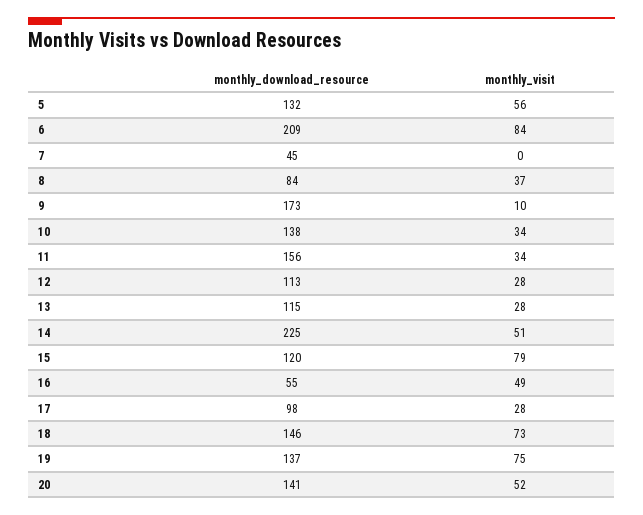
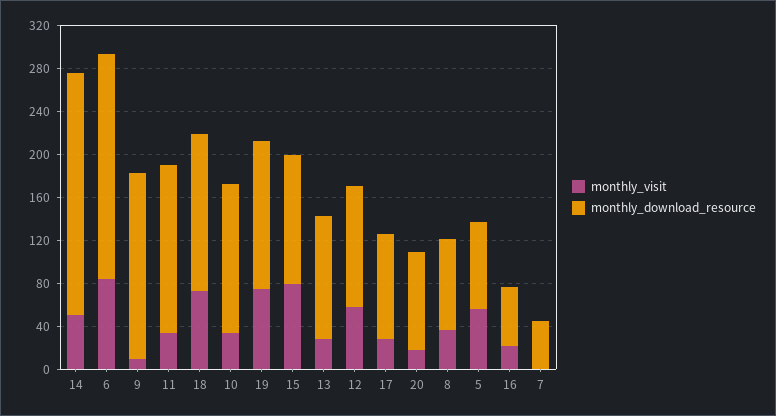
  {
    "monthly_download_resource": {
-     "5": 132,
+     "5": 80,
      "6": 209,
      "7": 45,
      "8": 84,
      "9": 173,
      "10": 138,
      "11": 156,
      "12": 113,
      "13": 115,
      "14": 225,
      "15": 120,
      "16": 55,
      "17": 98,
      "18": 146,
      "19": 137,
-     "20": 141
+     "20": 90
    },
    "monthly_visit": {
      "5": 56,
      "6": 84,
      "7": 0,
      "8": 37,
      "9": 10,
      "10": 34,
      "11": 34,
-     "12": 28,
+     "12": 60,
      "13": 28,
      "14": 51,
      "15": 79,
-     "16": 49,
+     "16": 20,
      "17": 28,
      "18": 73,
      "19": 75,
-     "20": 52
+     "20": 20
    }
  }

